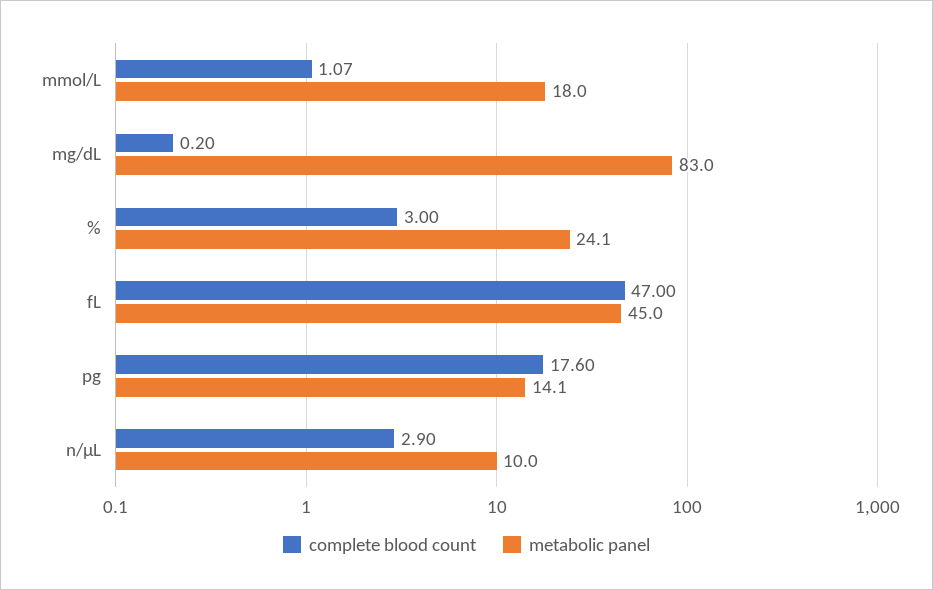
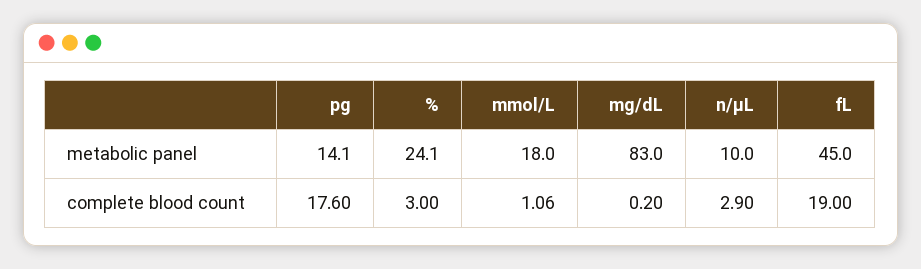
  {
    "complete blood count": {
-     "mmol/L": 1.07,
+     "mmol/L": 1.06,
      "mg/dL": 0.2,
      "%": 3,
-     "fL": 47,
+     "fL": 19,
      "pg": 17.6,
      "n/µL": 2.9
    },
    "metabolic panel": {
      "mmol/L": 18,
      "mg/dL": 83,
      "%": 24.1,
      "fL": 45,
      "pg": 14.1,
      "n/µL": 10
    }
  }

